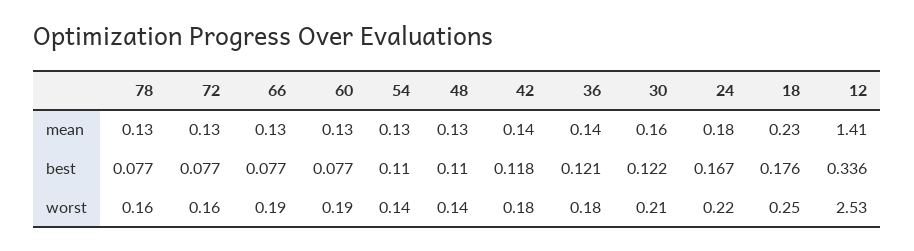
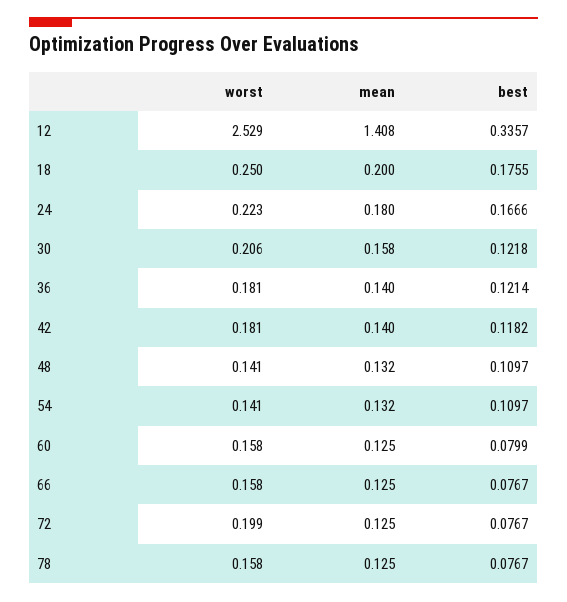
  {
    "78": {
      "mean": 0.125,
      "best": 0.0767,
      "worst": 0.158
    },
    "72": {
      "mean": 0.125,
      "best": 0.0767,
-     "worst": 0.16
+     "worst": 0.199
    },
    "66": {
      "mean": 0.125,
      "best": 0.0767,
-     "worst": 0.19
+     "worst": 0.158
    },
    "60": {
      "mean": 0.125,
-     "best": 0.077,
+     "best": 0.0799,
-     "worst": 0.19
+     "worst": 0.158
    },
    "54": {
      "mean": 0.132,
      "best": 0.1097,
      "worst": 0.141
    },
    "48": {
      "mean": 0.132,
      "best": 0.1097,
      "worst": 0.141
    },
    "42": {
      "mean": 0.14,
      "best": 0.1182,
      "worst": 0.181
    },
    "36": {
      "mean": 0.14,
      "best": 0.1214,
      "worst": 0.181
    },
    "30": {
      "mean": 0.158,
      "best": 0.1218,
      "worst": 0.206
    },
    "24": {
      "mean": 0.18,
      "best": 0.1666,
      "worst": 0.223
    },
    "18": {
-     "mean": 0.23,
+     "mean": 0.2,
      "best": 0.1755,
      "worst": 0.25
    },
    "12": {
      "mean": 1.408,
      "best": 0.3357,
      "worst": 2.529
    }
  }

